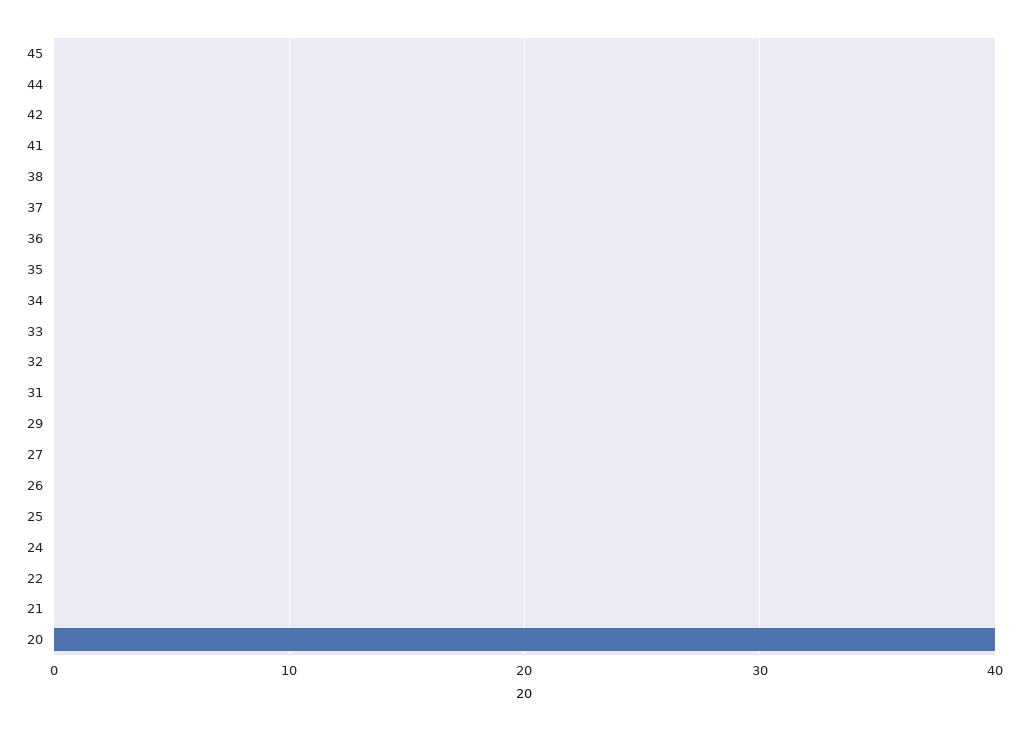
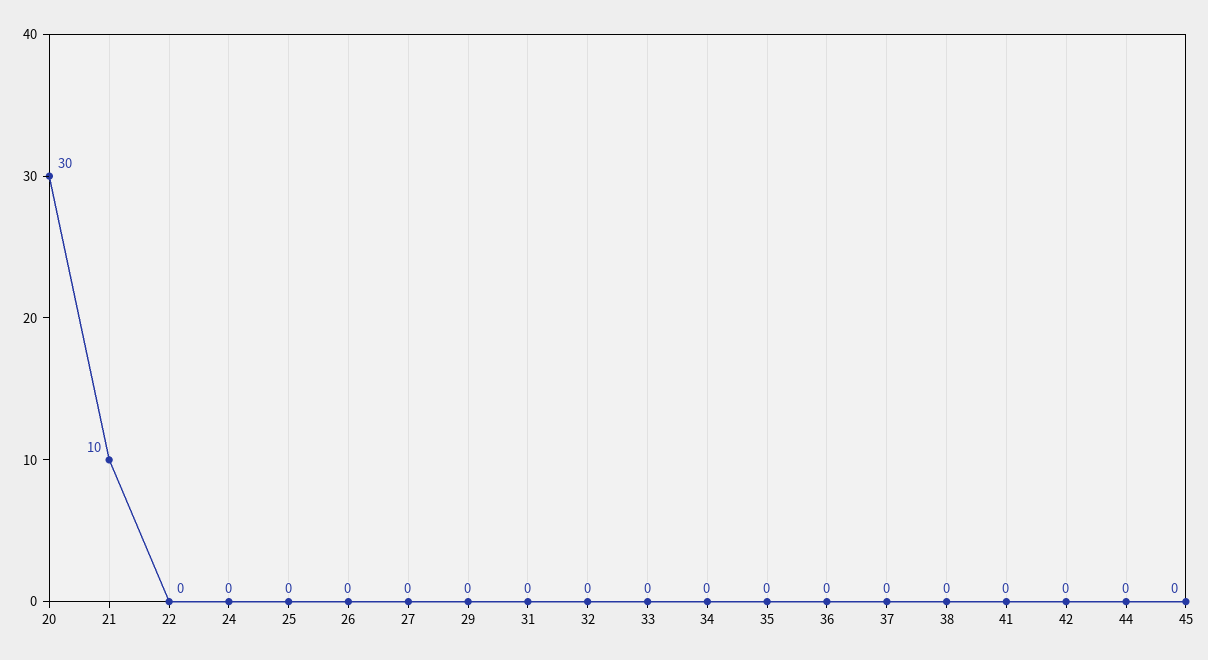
  {
    "45": 0,
    "44": 0,
    "42": 0,
    "41": 0,
    "38": 0,
    "37": 0,
    "36": 0,
    "35": 0,
    "34": 0,
    "33": 0,
    "32": 0,
    "31": 0,
    "29": 0,
    "27": 0,
    "26": 0,
    "25": 0,
    "24": 0,
    "22": 0,
-   "21": 0,
+   "21": 10,
-   "20": 40
+   "20": 30
  }

